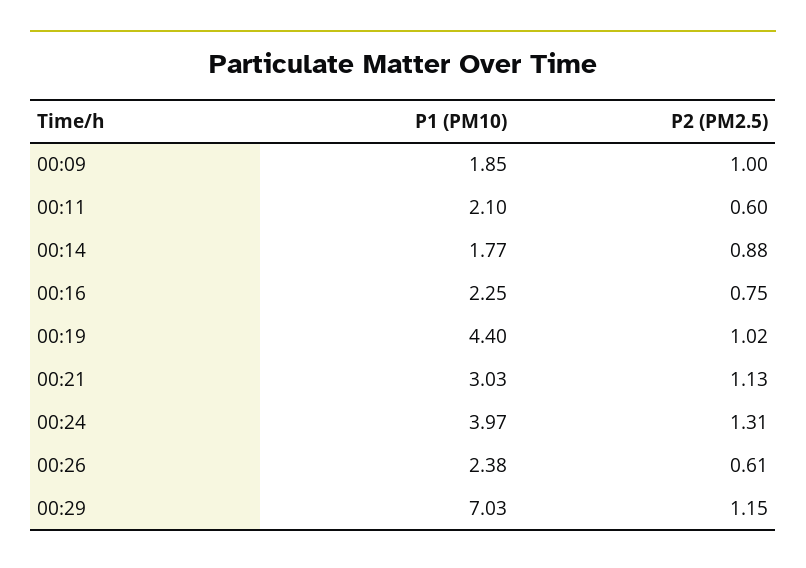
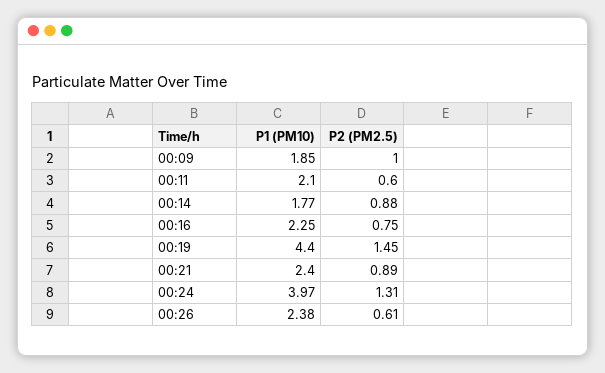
  {
    "P1 (PM10)": {
      "00:09": 1.85,
      "00:11": 2.1,
      "00:14": 1.77,
      "00:16": 2.25,
      "00:19": 4.4,
-     "00:21": 3.03,
+     "00:21": 2.4,
      "00:24": 3.97,
-     "00:26": 2.38,
+     "00:26": 2.38
-     "00:29": 7.03
    },
    "P2 (PM2.5)": {
      "00:09": 1,
      "00:11": 0.6,
      "00:14": 0.88,
      "00:16": 0.75,
-     "00:19": 1.02,
+     "00:19": 1.45,
-     "00:21": 1.13,
+     "00:21": 0.89,
      "00:24": 1.31,
-     "00:26": 0.61,
+     "00:26": 0.61
-     "00:29": 1.15
    }
  }

